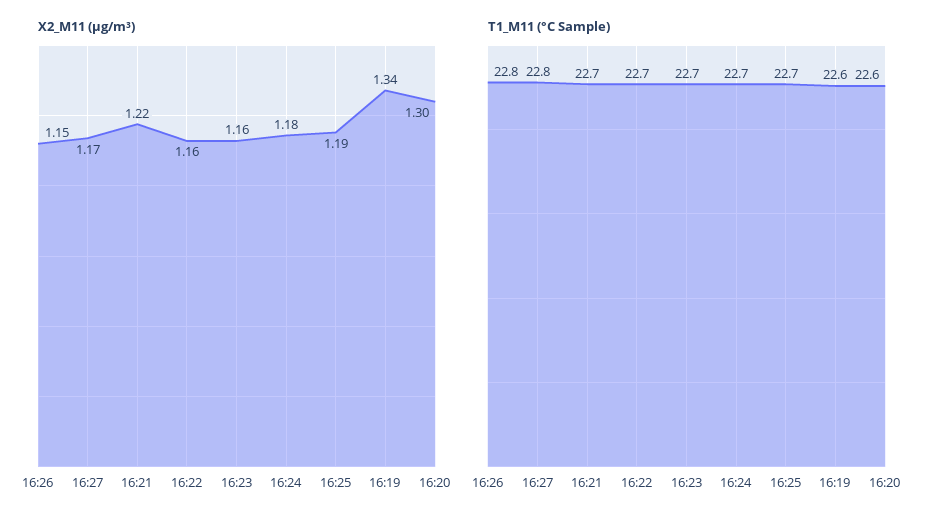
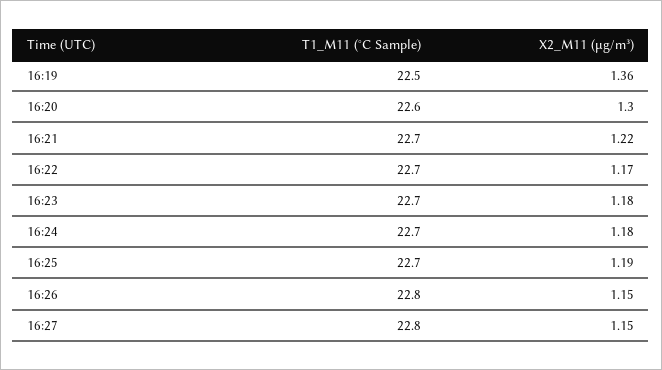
  {
    "X2_M11 (μg/m³)": {
      "16:26": 1.15,
-     "16:27": 1.17,
+     "16:27": 1.15,
      "16:21": 1.22,
-     "16:22": 1.16,
+     "16:22": 1.17,
-     "16:23": 1.16,
+     "16:23": 1.18,
      "16:24": 1.18,
      "16:25": 1.19,
-     "16:19": 1.34,
+     "16:19": 1.36,
      "16:20": 1.3
    },
    "T1_M11 (°C Sample)": {
      "16:26": 22.8,
      "16:27": 22.8,
      "16:21": 22.7,
      "16:22": 22.7,
      "16:23": 22.7,
      "16:24": 22.7,
      "16:25": 22.7,
-     "16:19": 22.6,
+     "16:19": 22.5,
      "16:20": 22.6
    }
  }

